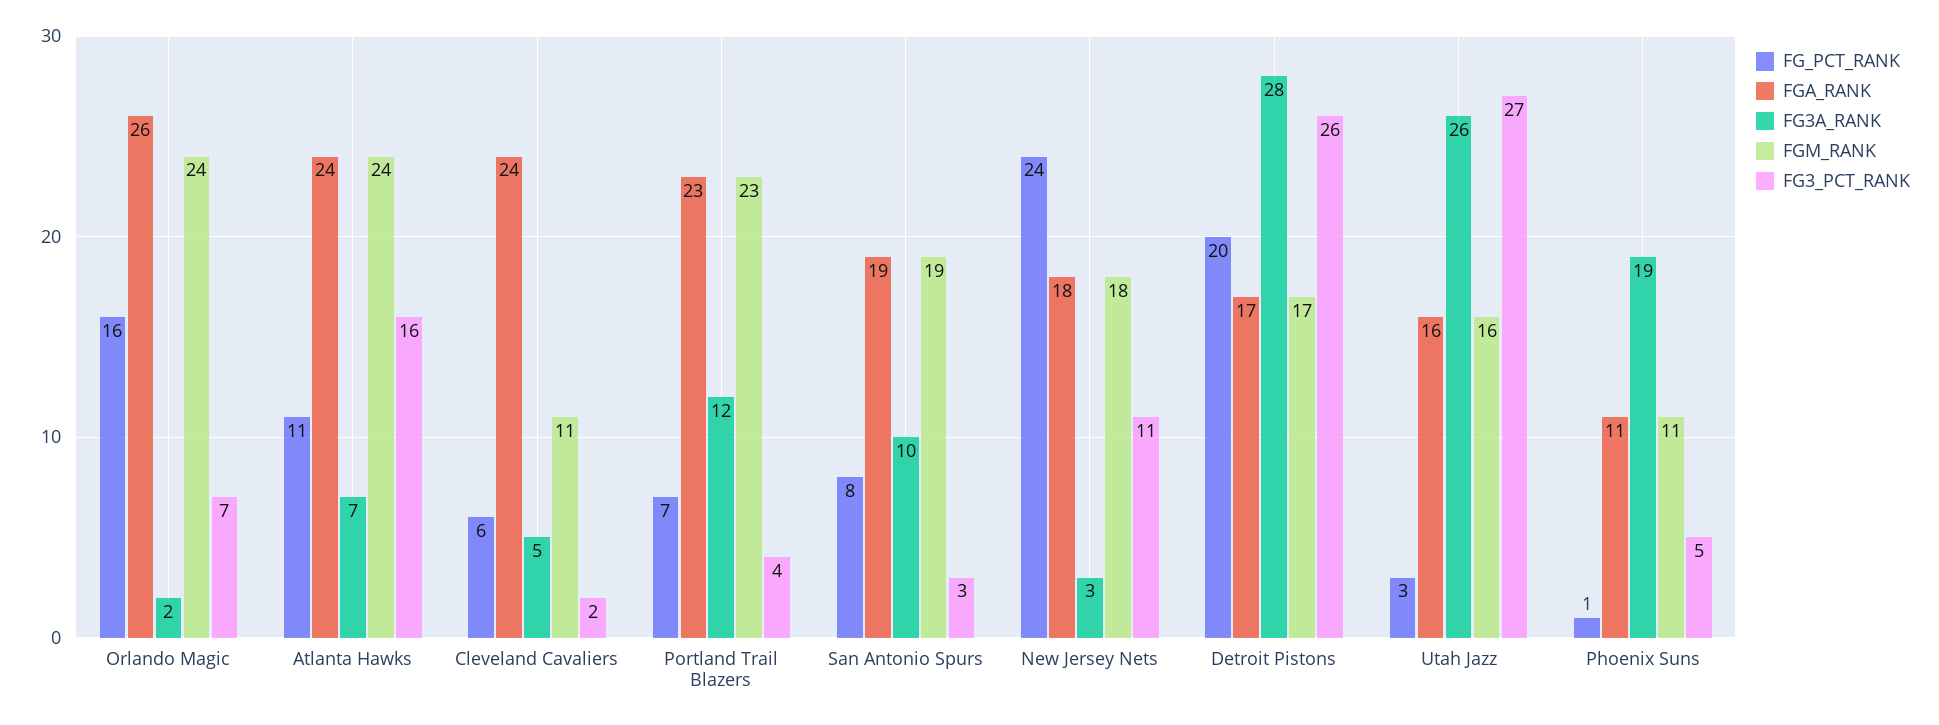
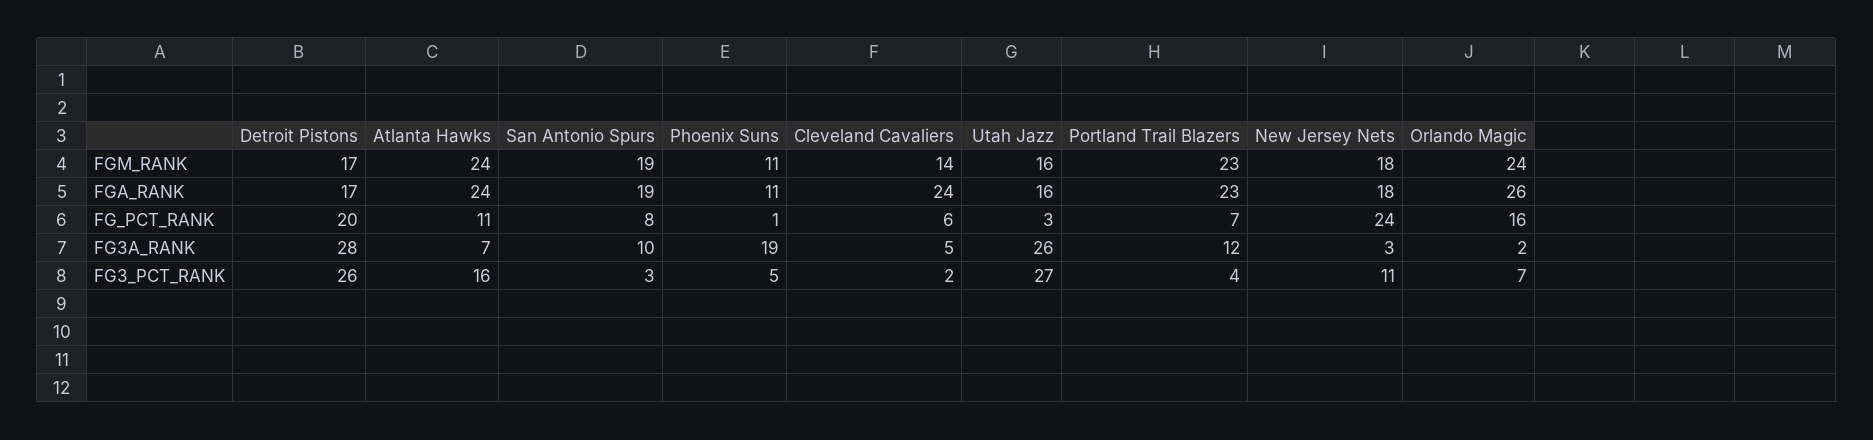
  {
    "FG_PCT_RANK": {
      "Orlando Magic": 16,
      "Atlanta Hawks": 11,
      "Cleveland Cavaliers": 6,
      "Portland Trail Blazers": 7,
      "San Antonio Spurs": 8,
      "New Jersey Nets": 24,
      "Detroit Pistons": 20,
      "Utah Jazz": 3,
      "Phoenix Suns": 1
    },
    "FGA_RANK": {
      "Orlando Magic": 26,
      "Atlanta Hawks": 24,
      "Cleveland Cavaliers": 24,
      "Portland Trail Blazers": 23,
      "San Antonio Spurs": 19,
      "New Jersey Nets": 18,
      "Detroit Pistons": 17,
      "Utah Jazz": 16,
      "Phoenix Suns": 11
    },
    "FG3A_RANK": {
      "Orlando Magic": 2,
      "Atlanta Hawks": 7,
      "Cleveland Cavaliers": 5,
      "Portland Trail Blazers": 12,
      "San Antonio Spurs": 10,
      "New Jersey Nets": 3,
      "Detroit Pistons": 28,
      "Utah Jazz": 26,
      "Phoenix Suns": 19
    },
    "FGM_RANK": {
      "Orlando Magic": 24,
      "Atlanta Hawks": 24,
-     "Cleveland Cavaliers": 11,
+     "Cleveland Cavaliers": 14,
      "Portland Trail Blazers": 23,
      "San Antonio Spurs": 19,
      "New Jersey Nets": 18,
      "Detroit Pistons": 17,
      "Utah Jazz": 16,
      "Phoenix Suns": 11
    },
    "FG3_PCT_RANK": {
      "Orlando Magic": 7,
      "Atlanta Hawks": 16,
      "Cleveland Cavaliers": 2,
      "Portland Trail Blazers": 4,
      "San Antonio Spurs": 3,
      "New Jersey Nets": 11,
      "Detroit Pistons": 26,
      "Utah Jazz": 27,
      "Phoenix Suns": 5
    }
  }

